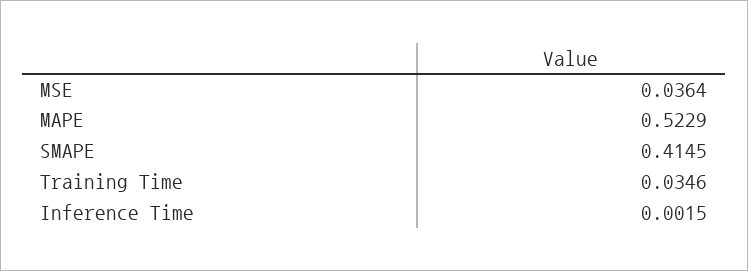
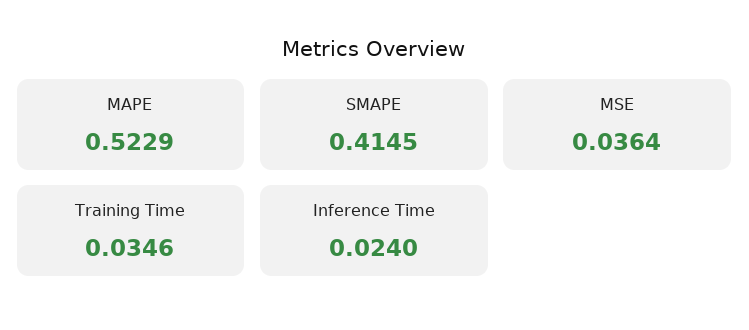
  {
    "MSE": 0.0364,
    "MAPE": 0.5229,
    "SMAPE": 0.4145,
    "Training Time": 0.0346,
-   "Inference Time": 0.0015
+   "Inference Time": 0.024
  }

